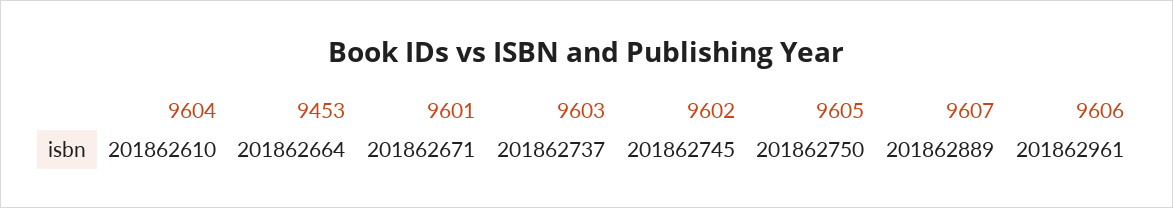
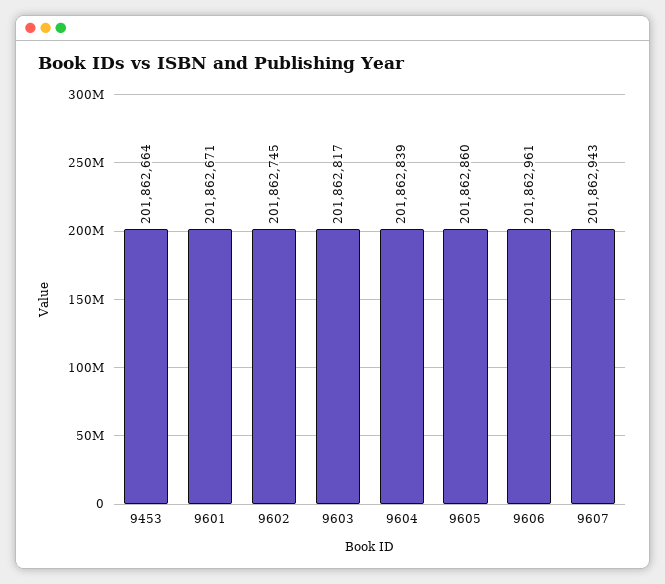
  {
-   "9604": 201862610,
+   "9604": 201862839,
    "9453": 201862664,
    "9601": 201862671,
-   "9603": 201862737,
+   "9603": 201862817,
    "9602": 201862745,
-   "9605": 201862750,
+   "9605": 201862860,
-   "9607": 201862889,
+   "9607": 201862943,
    "9606": 201862961
  }

